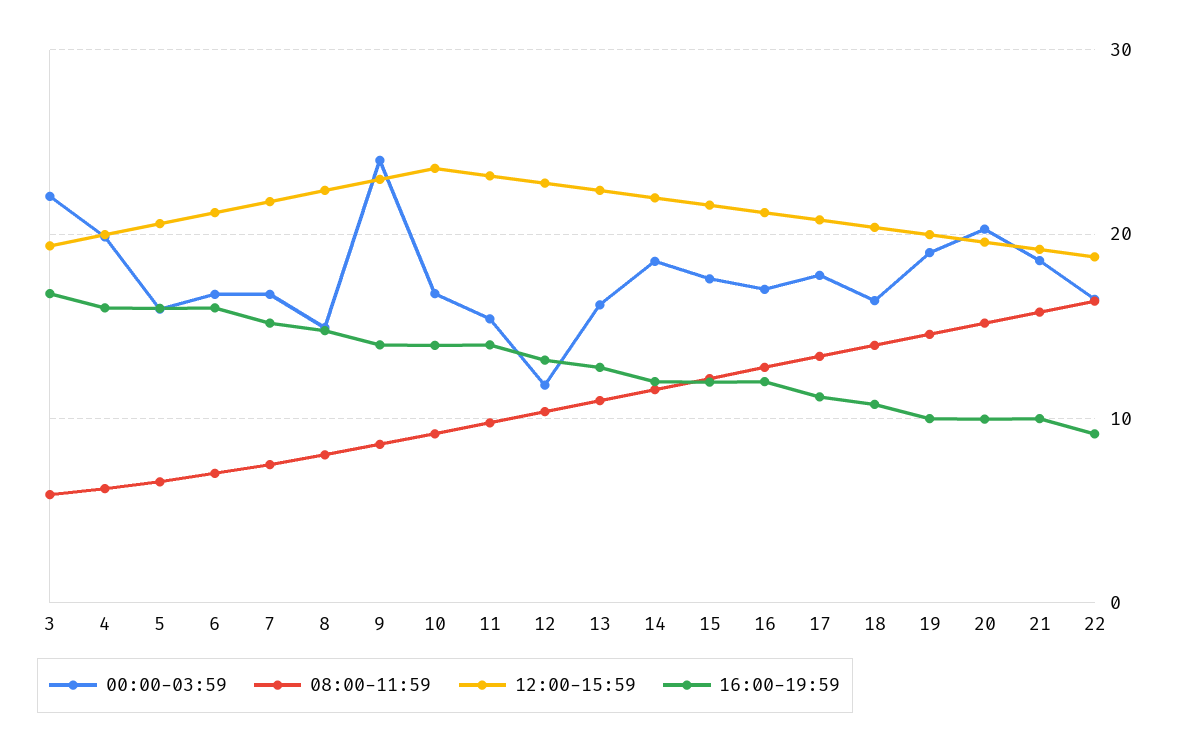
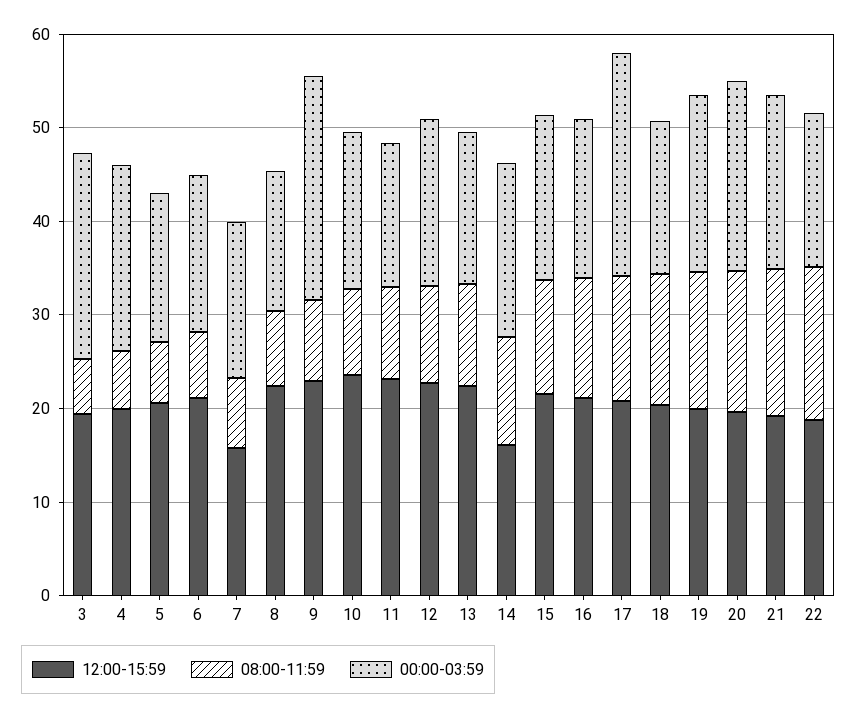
  {
    "00:00-03:59": {
      "3": 22,
      "4": 20,
      "5": 16,
      "6": 17,
      "7": 17,
      "8": 15,
      "9": 24,
      "10": 17,
      "11": 15,
-     "12": 12,
+     "12": 18,
      "13": 16,
      "14": 19,
      "15": 18,
      "16": 17,
-     "17": 18,
+     "17": 24,
      "18": 16,
      "19": 19,
      "20": 20,
      "21": 19,
      "22": 16
    },
    "08:00-11:59": {
      "3": 6,
      "4": 6,
      "5": 7,
      "6": 7,
      "7": 8,
      "8": 8,
      "9": 9,
      "10": 9,
      "11": 10,
      "12": 10,
      "13": 11,
      "14": 12,
      "15": 12,
      "16": 13,
      "17": 13,
      "18": 14,
      "19": 15,
      "20": 15,
      "21": 16,
      "22": 16
    },
    "12:00-15:59": {
      "3": 19,
      "4": 20,
      "5": 21,
      "6": 21,
-     "7": 22,
+     "7": 16,
      "8": 22,
      "9": 23,
      "10": 24,
      "11": 23,
      "12": 23,
      "13": 22,
-     "14": 22,
+     "14": 16,
      "15": 22,
      "16": 21,
      "17": 21,
      "18": 20,
      "19": 20,
      "20": 20,
      "21": 19,
      "22": 19
-   },
+   }
-   "16:00-19:59": {
-     "3": 17,
-     "4": 16,
-     "5": 16,
-     "6": 16,
-     "7": 15,
-     "8": 15,
-     "9": 14,
-     "10": 14,
-     "11": 14,
-     "12": 13,
-     "13": 13,
-     "14": 12,
-     "15": 12,
-     "16": 12,
-     "17": 11,
-     "18": 11,
-     "19": 10,
-     "20": 10,
-     "21": 10,
-     "22": 9
-   }
  }

